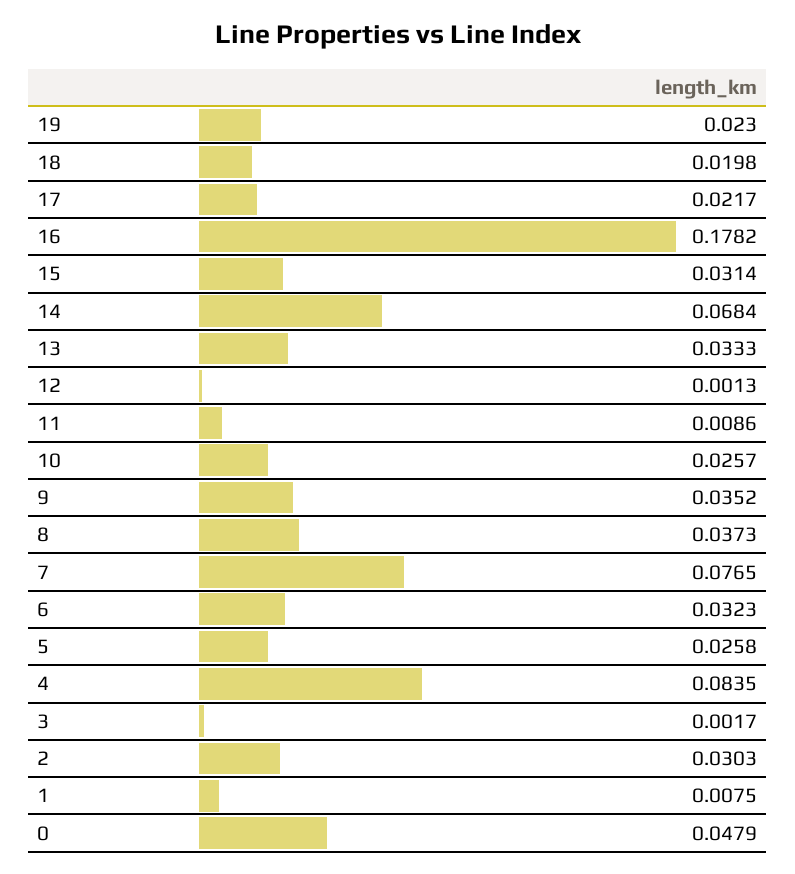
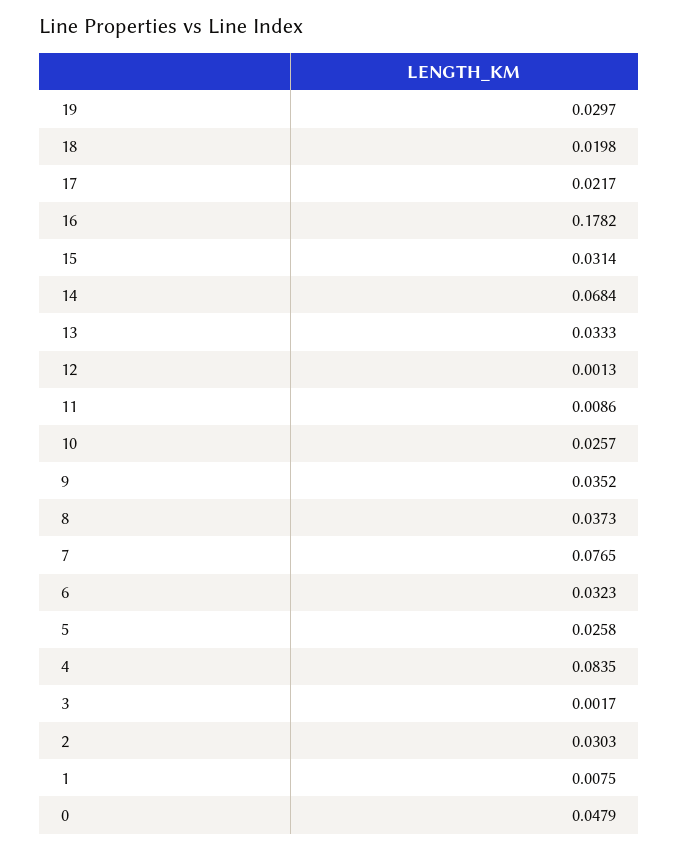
  {
-   "19": 0.023,
+   "19": 0.0297,
    "18": 0.0198,
    "17": 0.0217,
    "16": 0.1782,
    "15": 0.0314,
    "14": 0.0684,
    "13": 0.0333,
    "12": 0.0013,
    "11": 0.0086,
    "10": 0.0257,
    "9": 0.0352,
    "8": 0.0373,
    "7": 0.0765,
    "6": 0.0323,
    "5": 0.0258,
    "4": 0.0835,
    "3": 0.0017,
    "2": 0.0303,
    "1": 0.0075,
    "0": 0.0479
  }

